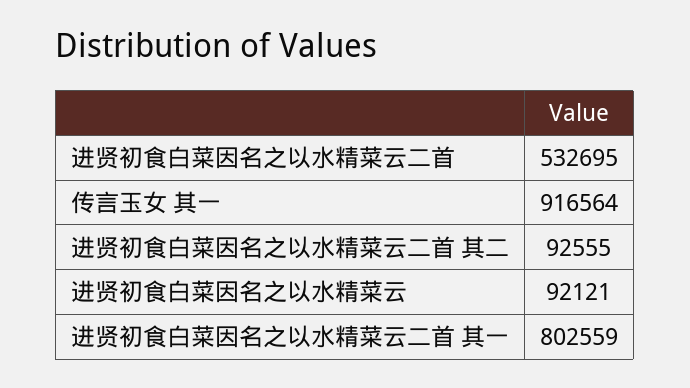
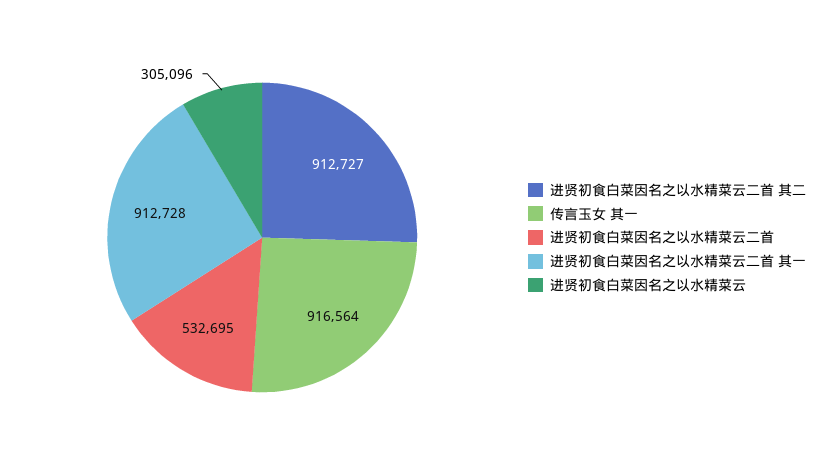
  {
    "进贤初食白菜因名之以水精菜云二首": 532695,
    "传言玉女 其一": 916564,
-   "进贤初食白菜因名之以水精菜云二首 其二": 92555,
+   "进贤初食白菜因名之以水精菜云二首 其二": 912727,
-   "进贤初食白菜因名之以水精菜云": 92121,
+   "进贤初食白菜因名之以水精菜云": 305096,
-   "进贤初食白菜因名之以水精菜云二首 其一": 802559
+   "进贤初食白菜因名之以水精菜云二首 其一": 912728
  }

